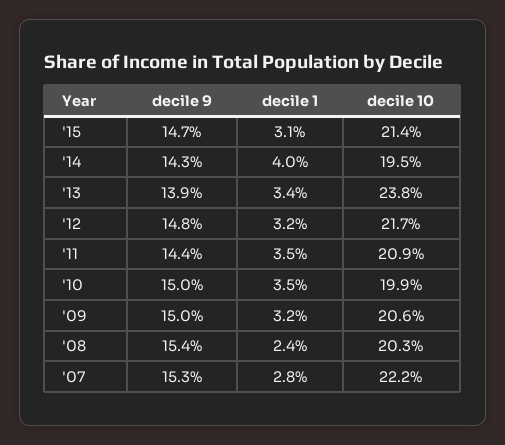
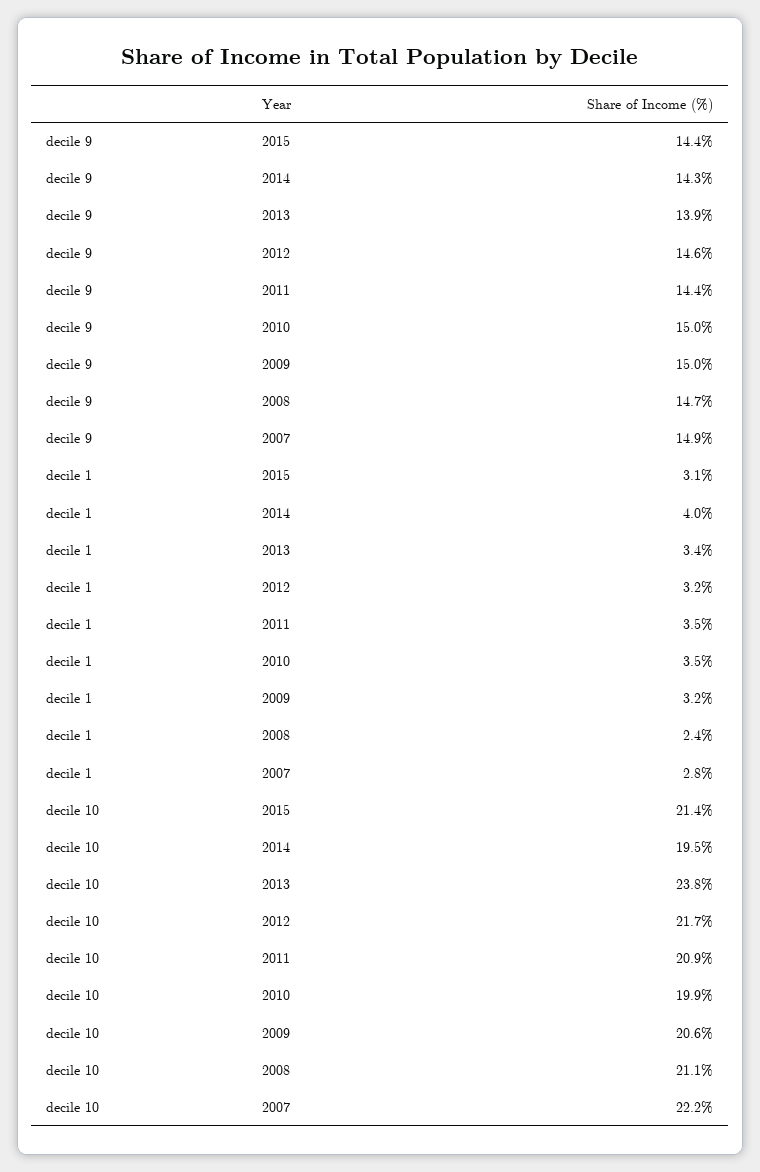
  {
    "decile 9": {
-     "'15": 14.7,
+     "'15": 14.4,
      "'14": 14.3,
      "'13": 13.9,
-     "'12": 14.8,
+     "'12": 14.6,
      "'11": 14.4,
      "'10": 15,
      "'09": 15,
-     "'08": 15.4,
+     "'08": 14.7,
-     "'07": 15.3
+     "'07": 14.9
    },
    "decile 1": {
      "'15": 3.1,
      "'14": 4,
      "'13": 3.4,
      "'12": 3.2,
      "'11": 3.5,
      "'10": 3.5,
      "'09": 3.2,
      "'08": 2.4,
      "'07": 2.8
    },
    "decile 10": {
      "'15": 21.4,
      "'14": 19.5,
      "'13": 23.8,
      "'12": 21.7,
      "'11": 20.9,
      "'10": 19.9,
      "'09": 20.6,
-     "'08": 20.3,
+     "'08": 21.1,
      "'07": 22.2
    }
  }

